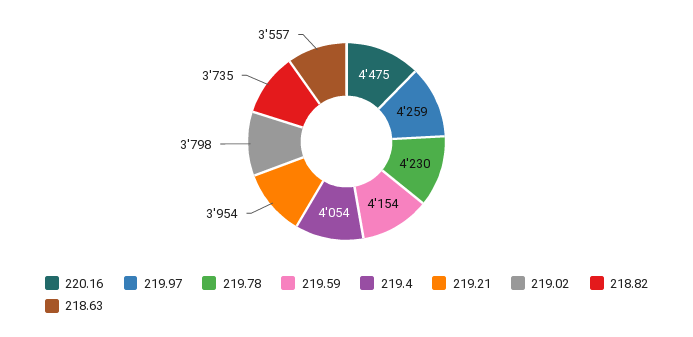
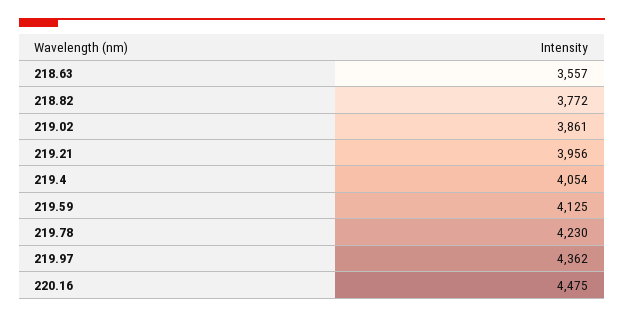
  {
    "220.16": 4475,
-   "219.97": 4259,
+   "219.97": 4362,
    "219.78": 4230,
-   "219.59": 4154,
+   "219.59": 4125,
    "219.4": 4054,
-   "219.21": 3954,
+   "219.21": 3956,
-   "219.02": 3798,
+   "219.02": 3861,
-   "218.82": 3735,
+   "218.82": 3772,
    "218.63": 3557
  }

